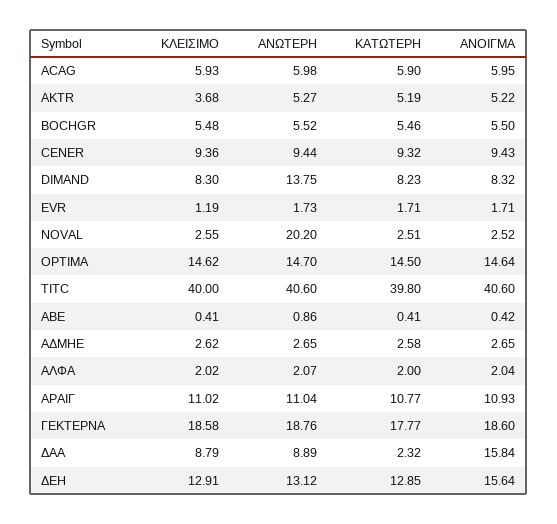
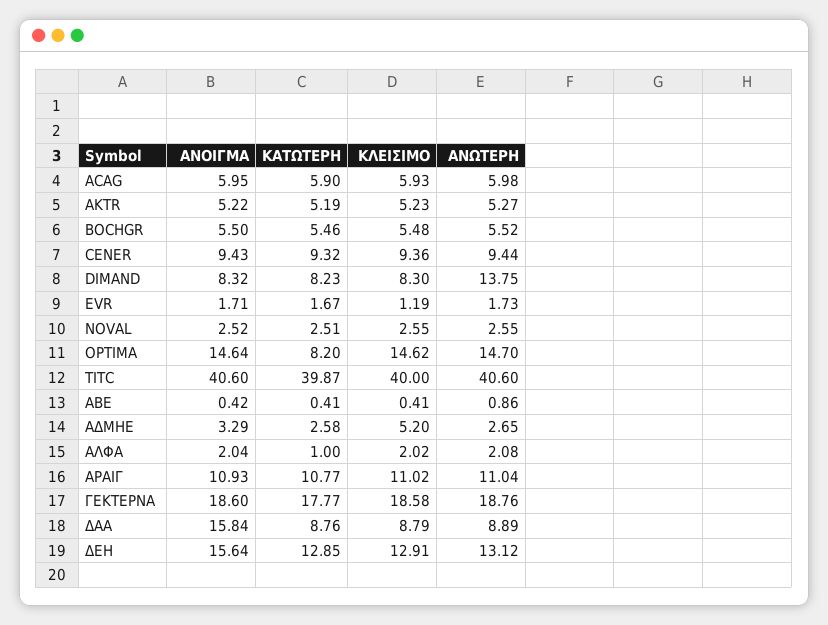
  {
    "ΚΛΕΙΣΙΜΟ": {
      "ACAG": 5.93,
-     "AKTR": 3.68,
+     "AKTR": 5.23,
      "BOCHGR": 5.48,
      "CENER": 9.36,
      "DIMAND": 8.3,
      "EVR": 1.19,
      "NOVAL": 2.55,
      "OPTIMA": 14.62,
      "TITC": 40,
      "ΑΒΕ": 0.41,
-     "ΑΔΜΗΕ": 2.62,
+     "ΑΔΜΗΕ": 5.2,
      "ΑΛΦΑ": 2.02,
      "ΑΡΑΙΓ": 11.02,
      "ΓΕΚΤΕΡΝΑ": 18.58,
      "ΔΑΑ": 8.79,
      "ΔΕΗ": 12.91
    },
    "ΑΝΩΤΕΡΗ": {
      "ACAG": 5.98,
      "AKTR": 5.27,
      "BOCHGR": 5.52,
      "CENER": 9.44,
      "DIMAND": 13.75,
      "EVR": 1.73,
-     "NOVAL": 20.2,
+     "NOVAL": 2.55,
      "OPTIMA": 14.7,
      "TITC": 40.6,
      "ΑΒΕ": 0.86,
      "ΑΔΜΗΕ": 2.65,
-     "ΑΛΦΑ": 2.07,
+     "ΑΛΦΑ": 2.08,
      "ΑΡΑΙΓ": 11.04,
      "ΓΕΚΤΕΡΝΑ": 18.76,
      "ΔΑΑ": 8.89,
      "ΔΕΗ": 13.12
    },
    "ΚΑΤΩΤΕΡΗ": {
      "ACAG": 5.9,
      "AKTR": 5.19,
      "BOCHGR": 5.46,
      "CENER": 9.32,
      "DIMAND": 8.23,
-     "EVR": 1.71,
+     "EVR": 1.67,
      "NOVAL": 2.51,
-     "OPTIMA": 14.5,
+     "OPTIMA": 8.2,
-     "TITC": 39.8,
+     "TITC": 39.87,
      "ΑΒΕ": 0.41,
      "ΑΔΜΗΕ": 2.58,
-     "ΑΛΦΑ": 2,
+     "ΑΛΦΑ": 1,
      "ΑΡΑΙΓ": 10.77,
      "ΓΕΚΤΕΡΝΑ": 17.77,
-     "ΔΑΑ": 2.32,
+     "ΔΑΑ": 8.76,
      "ΔΕΗ": 12.85
    },
    "ΑΝΟΙΓΜΑ": {
      "ACAG": 5.95,
      "AKTR": 5.22,
      "BOCHGR": 5.5,
      "CENER": 9.43,
      "DIMAND": 8.32,
      "EVR": 1.71,
      "NOVAL": 2.52,
      "OPTIMA": 14.64,
      "TITC": 40.6,
      "ΑΒΕ": 0.42,
-     "ΑΔΜΗΕ": 2.65,
+     "ΑΔΜΗΕ": 3.29,
      "ΑΛΦΑ": 2.04,
      "ΑΡΑΙΓ": 10.93,
      "ΓΕΚΤΕΡΝΑ": 18.6,
      "ΔΑΑ": 15.84,
      "ΔΕΗ": 15.64
    }
  }

